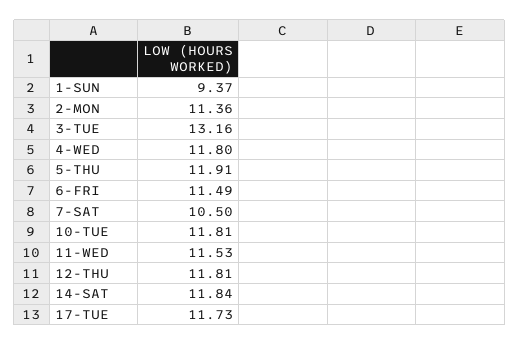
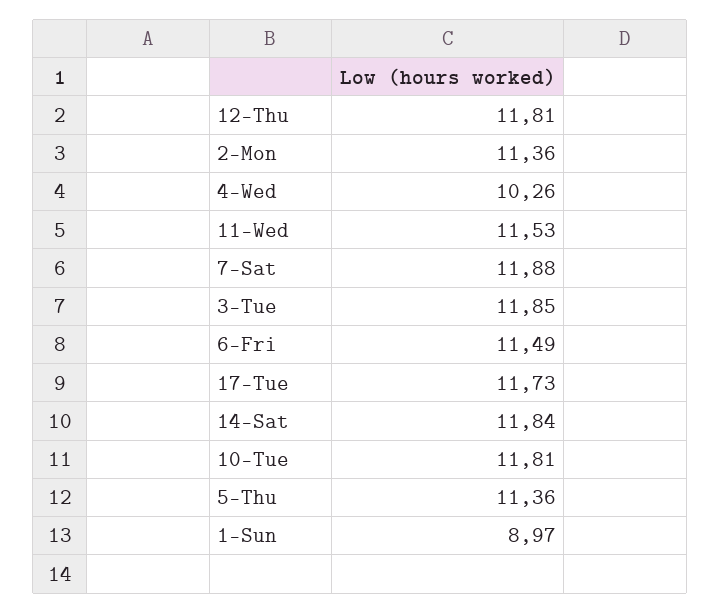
  {
-   "1-SUN": 9.37,
+   "1-SUN": 8.97,
    "2-MON": 11.36,
-   "3-TUE": 13.16,
+   "3-TUE": 11.85,
-   "4-WED": 11.8,
+   "4-WED": 10.26,
-   "5-THU": 11.91,
+   "5-THU": 11.36,
    "6-FRI": 11.49,
-   "7-SAT": 10.5,
+   "7-SAT": 11.88,
    "10-TUE": 11.81,
    "11-WED": 11.53,
    "12-THU": 11.81,
    "14-SAT": 11.84,
    "17-TUE": 11.73
  }

